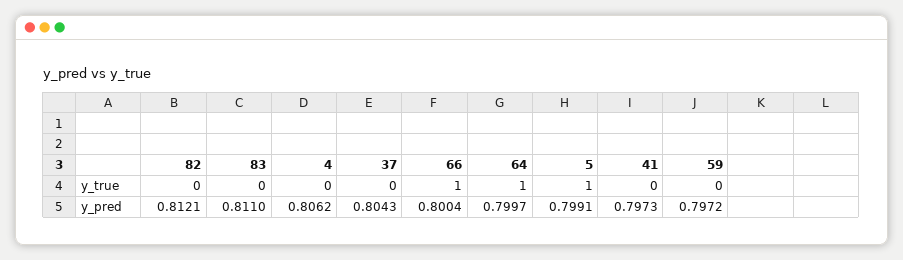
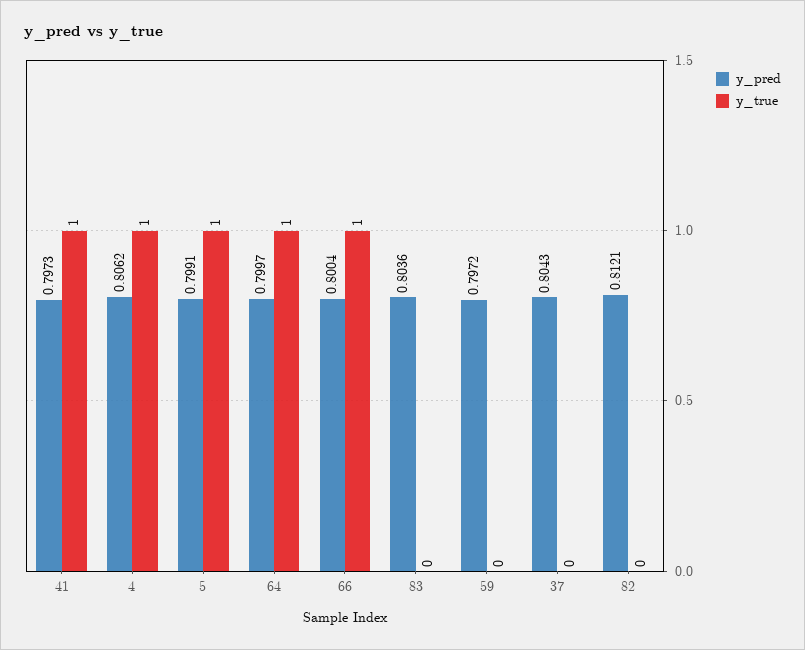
  {
    "y_true": {
      "82": 0,
      "83": 0,
-     "4": 0,
+     "4": 1,
      "37": 0,
      "66": 1,
      "64": 1,
      "5": 1,
-     "41": 0,
+     "41": 1,
      "59": 0
    },
    "y_pred": {
      "82": 0.8121,
-     "83": 0.811,
+     "83": 0.8036,
      "4": 0.8062,
      "37": 0.8043,
      "66": 0.8004,
      "64": 0.7997,
      "5": 0.7991,
      "41": 0.7973,
      "59": 0.7972
    }
  }

